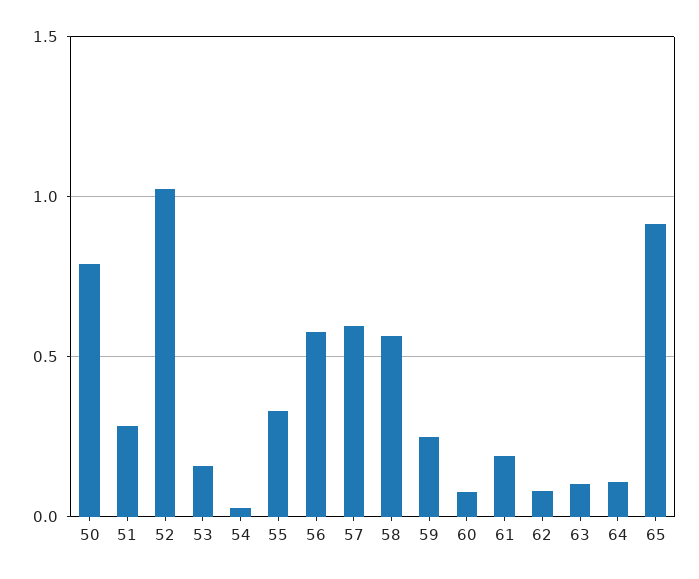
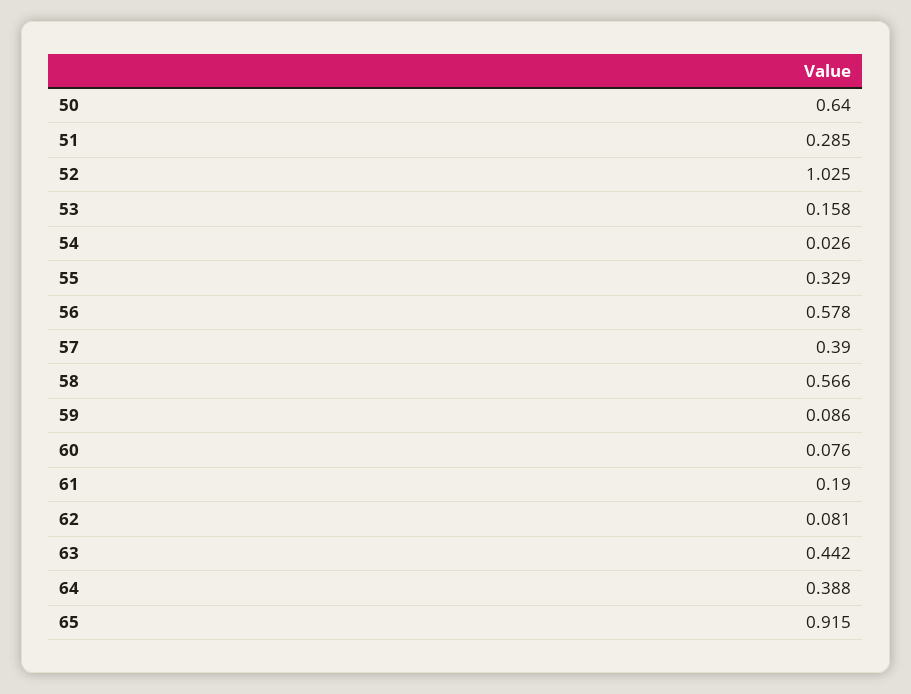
  {
-   "50": 0.8,
+   "50": 0.64,
    "51": 0.285,
    "52": 1.025,
    "53": 0.158,
    "54": 0.026,
    "55": 0.329,
    "56": 0.578,
-   "57": 0.6,
+   "57": 0.39,
    "58": 0.566,
-   "59": 0.25,
+   "59": 0.086,
    "60": 0.076,
    "61": 0.19,
    "62": 0.081,
-   "63": 0.1,
+   "63": 0.442,
-   "64": 0.1,
+   "64": 0.388,
    "65": 0.915
  }

